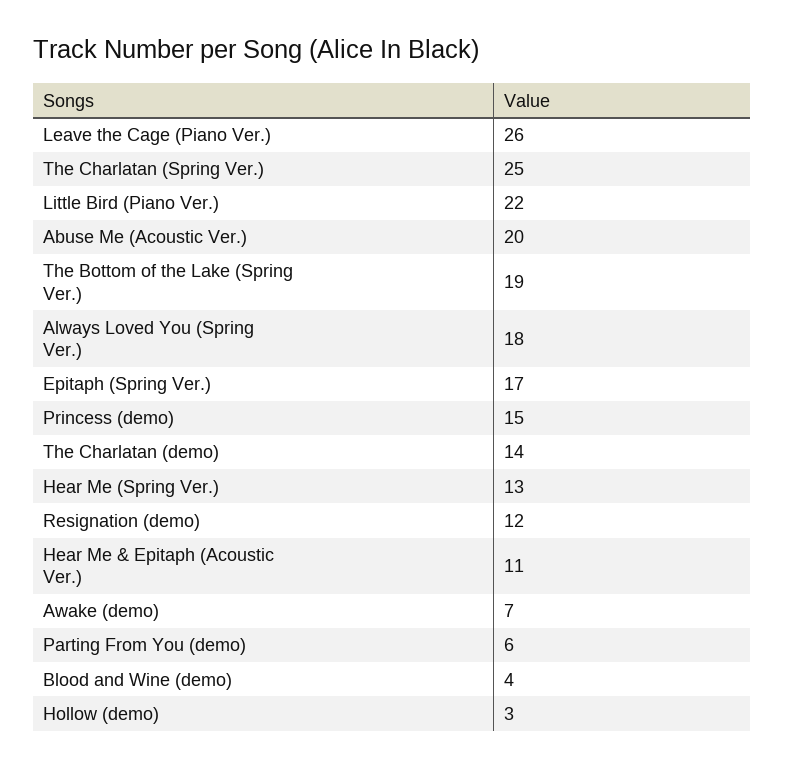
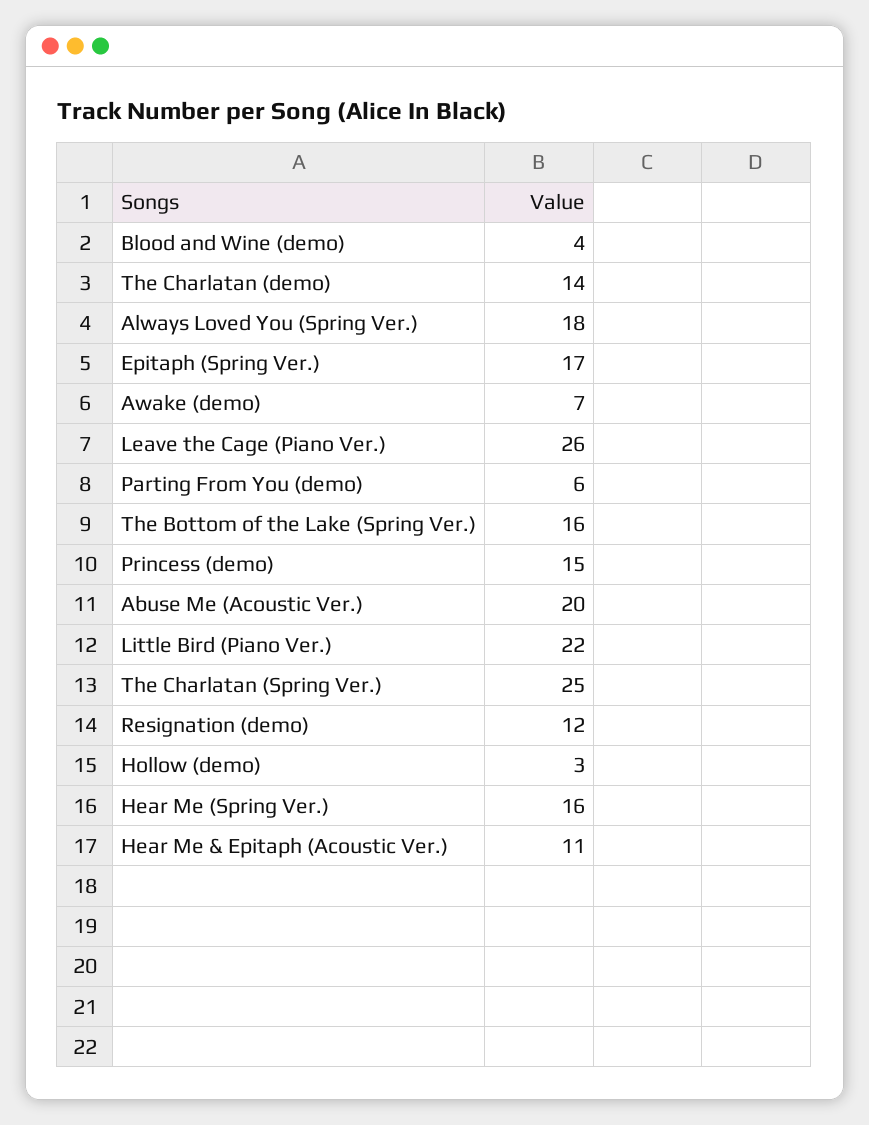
  {
    "Leave the Cage (Piano Ver.)": 26,
    "The Charlatan (Spring Ver.)": 25,
    "Little Bird (Piano Ver.)": 22,
    "Abuse Me (Acoustic Ver.)": 20,
-   "The Bottom of the Lake (Spring Ver.)": 19,
+   "The Bottom of the Lake (Spring Ver.)": 16,
    "Always Loved You (Spring Ver.)": 18,
    "Epitaph (Spring Ver.)": 17,
    "Princess (demo)": 15,
    "The Charlatan (demo)": 14,
-   "Hear Me (Spring Ver.)": 13,
+   "Hear Me (Spring Ver.)": 16,
    "Resignation (demo)": 12,
    "Hear Me & Epitaph (Acoustic Ver.)": 11,
    "Awake (demo)": 7,
    "Parting From You (demo)": 6,
    "Blood and Wine (demo)": 4,
    "Hollow (demo)": 3
  }

